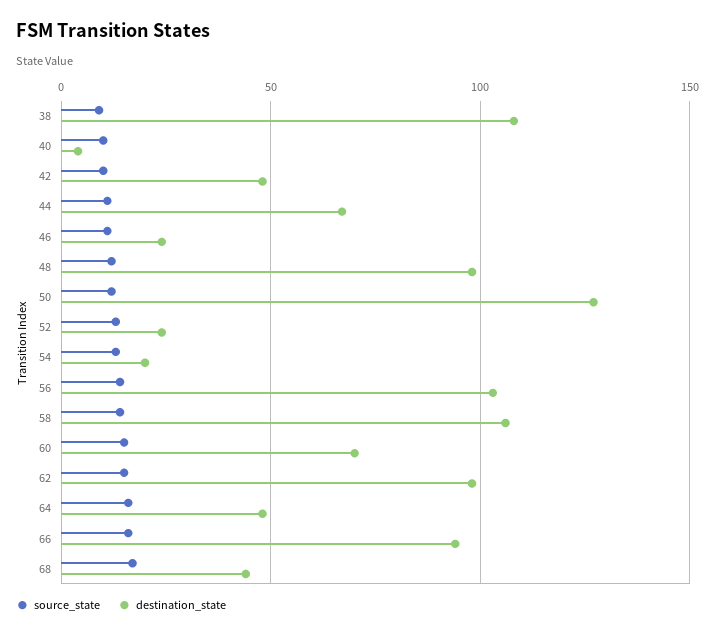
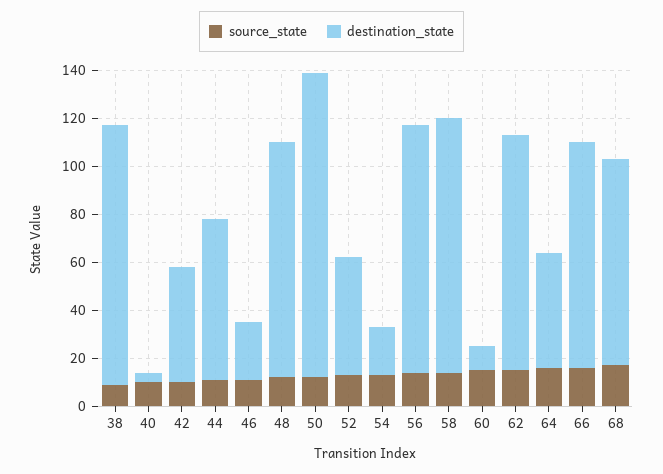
  {
    "source_state": {
      "38": 10,
      "40": 10,
      "42": 10,
      "44": 10,
      "46": 10,
      "48": 10,
      "50": 10,
      "52": 15,
      "54": 15,
      "56": 15,
      "58": 15,
      "60": 15,
      "62": 15,
      "64": 15,
      "66": 15,
      "68": 15
    },
    "destination_state": {
      "38": 110,
      "40": 5,
      "42": 50,
      "44": 65,
      "46": 25,
      "48": 100,
      "50": 125,
-     "52": 25,
+     "52": 50,
      "54": 20,
      "56": 105,
      "58": 105,
-     "60": 70,
+     "60": 10,
      "62": 100,
      "64": 50,
      "66": 95,
-     "68": 45
+     "68": 85
    }
  }

